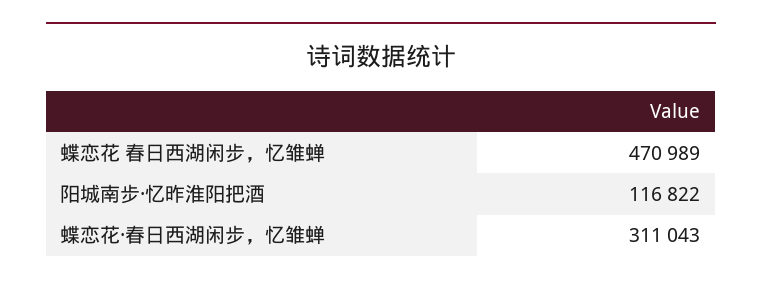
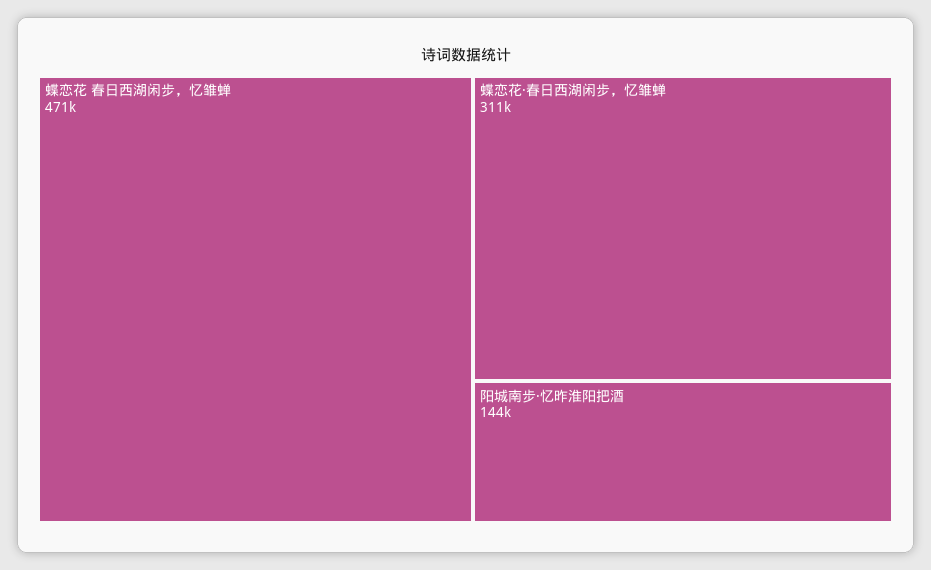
  {
    "蝶恋花 春日西湖闲步，忆雏蝉": 470989,
-   "阳城南步·忆昨淮阳把酒": 116822,
+   "阳城南步·忆昨淮阳把酒": 144000,
    "蝶恋花·春日西湖闲步，忆雏蝉": 311043
  }

